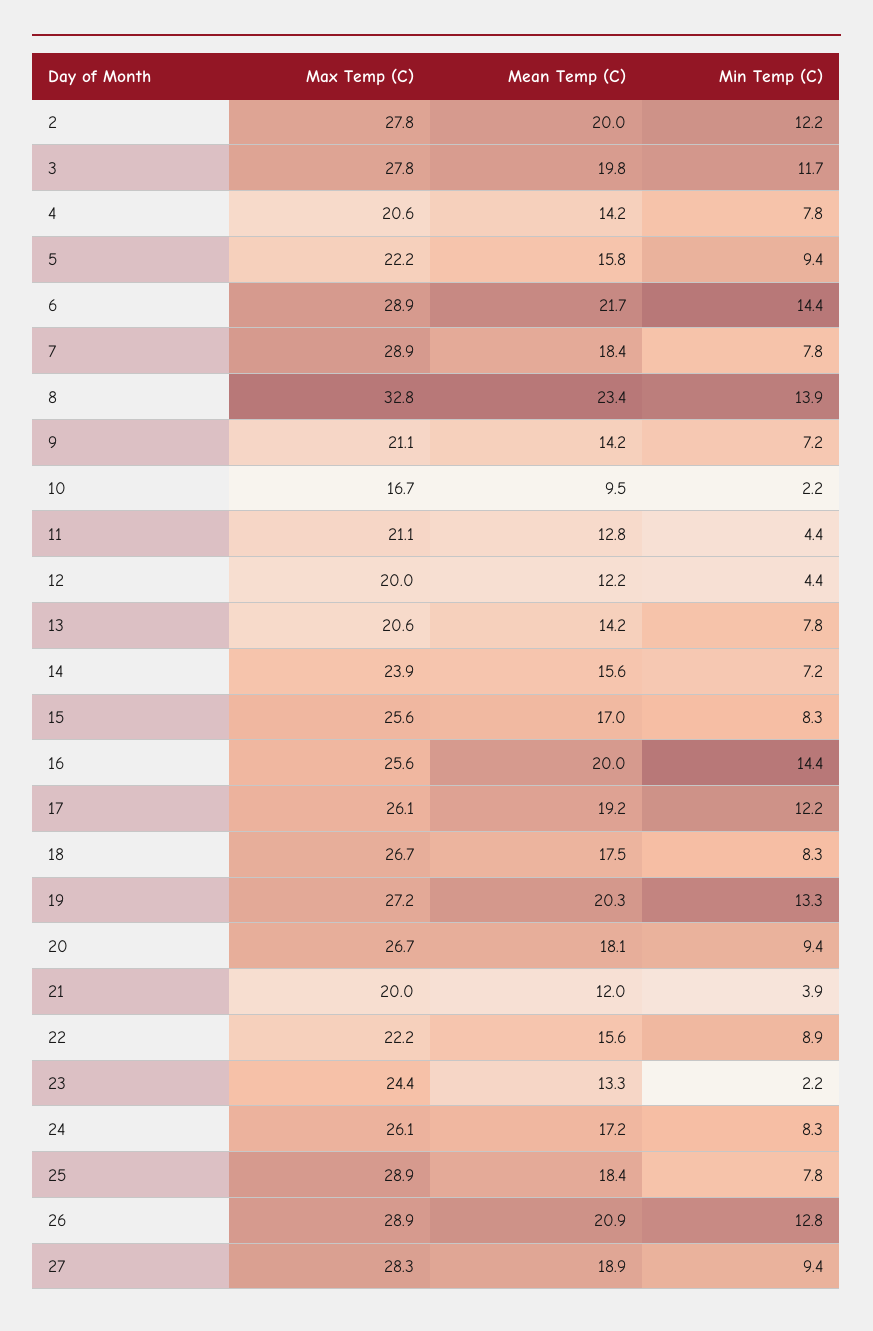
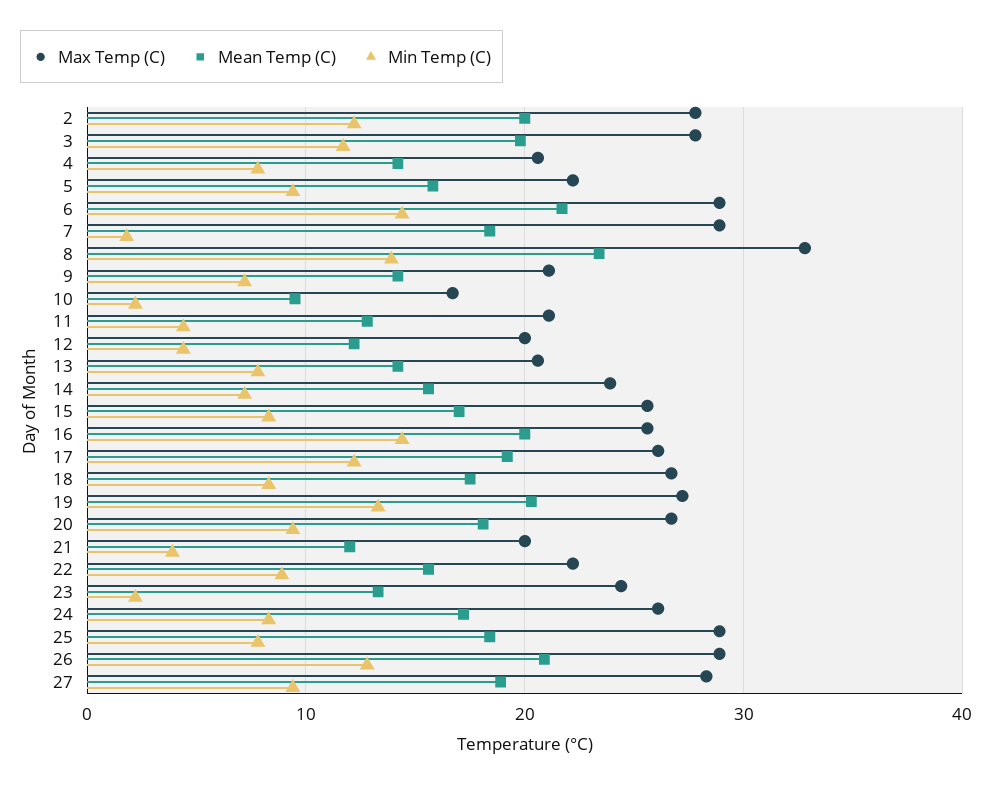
  {
    "Max Temp (C)": {
      "2": 27.8,
      "3": 27.8,
      "4": 20.6,
      "5": 22.2,
      "6": 28.9,
      "7": 28.9,
      "8": 32.8,
      "9": 21.1,
      "10": 16.7,
      "11": 21.1,
      "12": 20,
      "13": 20.6,
      "14": 23.9,
      "15": 25.6,
      "16": 25.6,
      "17": 26.1,
      "18": 26.7,
      "19": 27.2,
      "20": 26.7,
      "21": 20,
      "22": 22.2,
      "23": 24.4,
      "24": 26.1,
      "25": 28.9,
      "26": 28.9,
      "27": 28.3
    },
    "Mean Temp (C)": {
      "2": 20,
      "3": 19.8,
      "4": 14.2,
      "5": 15.8,
      "6": 21.7,
      "7": 18.4,
      "8": 23.4,
      "9": 14.2,
      "10": 9.5,
      "11": 12.8,
      "12": 12.2,
      "13": 14.2,
      "14": 15.6,
      "15": 17,
      "16": 20,
      "17": 19.2,
      "18": 17.5,
      "19": 20.3,
      "20": 18.1,
      "21": 12,
      "22": 15.6,
      "23": 13.3,
      "24": 17.2,
      "25": 18.4,
      "26": 20.9,
      "27": 18.9
    },
    "Min Temp (C)": {
      "2": 12.2,
      "3": 11.7,
      "4": 7.8,
      "5": 9.4,
      "6": 14.4,
-     "7": 7.8,
+     "7": 2,
      "8": 13.9,
      "9": 7.2,
      "10": 2.2,
      "11": 4.4,
      "12": 4.4,
      "13": 7.8,
      "14": 7.2,
      "15": 8.3,
      "16": 14.4,
      "17": 12.2,
      "18": 8.3,
      "19": 13.3,
      "20": 9.4,
      "21": 3.9,
      "22": 8.9,
      "23": 2.2,
      "24": 8.3,
      "25": 7.8,
      "26": 12.8,
      "27": 9.4
    }
  }

